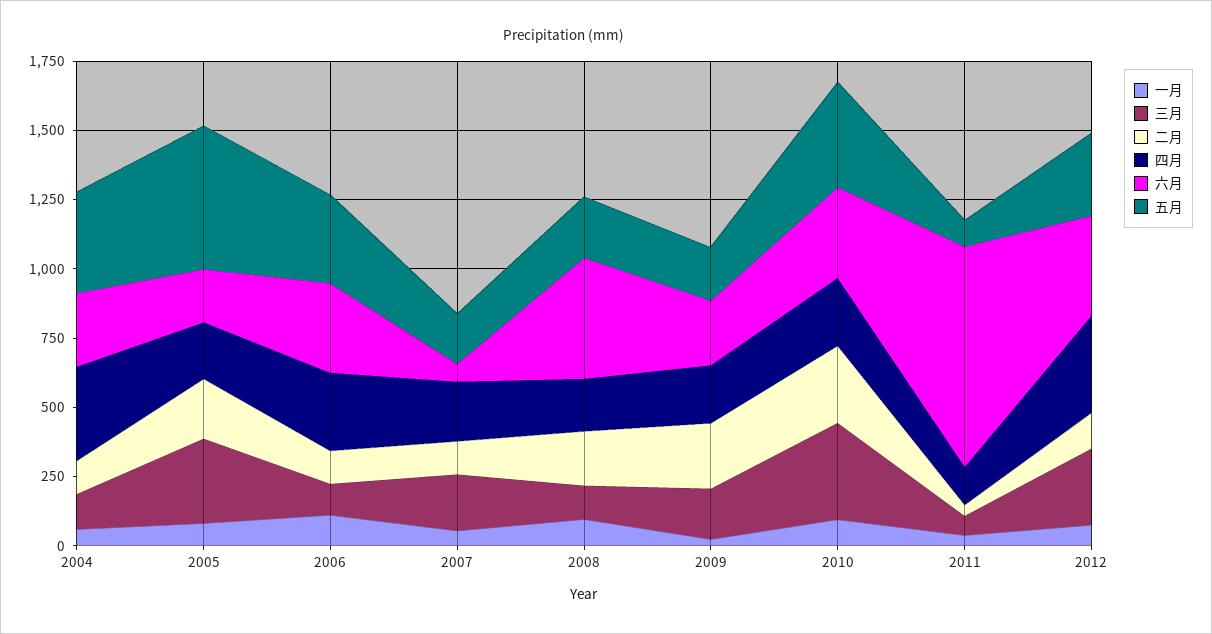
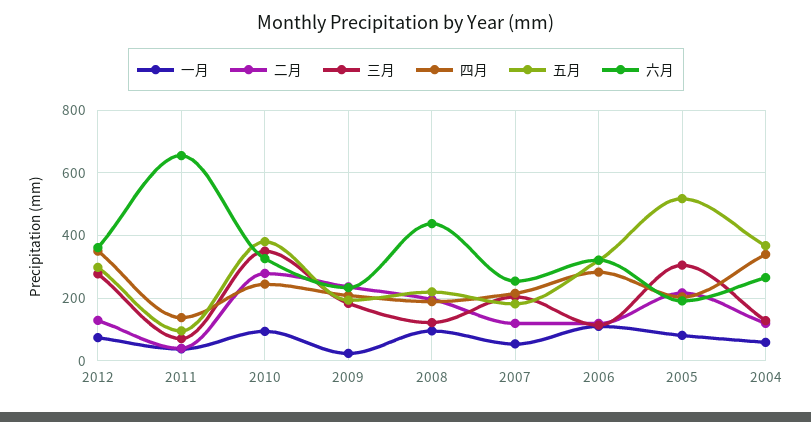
  {
    "一月": {
      "2004": 60,
      "2005": 80,
      "2006": 100,
      "2007": 60,
      "2008": 100,
      "2009": 20,
      "2010": 100,
      "2011": 40,
      "2012": 80
    },
    "三月": {
      "2004": 120,
      "2005": 300,
      "2006": 120,
      "2007": 200,
      "2008": 120,
      "2009": 180,
      "2010": 340,
      "2011": 80,
      "2012": 280
    },
    "二月": {
      "2004": 120,
      "2005": 220,
      "2006": 120,
      "2007": 120,
      "2008": 200,
      "2009": 240,
      "2010": 280,
      "2011": 40,
      "2012": 120
    },
    "四月": {
      "2004": 340,
      "2005": 200,
      "2006": 280,
      "2007": 220,
      "2008": 180,
      "2009": 200,
      "2010": 240,
      "2011": 140,
      "2012": 360
    },
    "六月": {
      "2004": 260,
      "2005": 200,
      "2006": 320,
-     "2007": 50,
+     "2007": 260,
      "2008": 440,
      "2009": 240,
      "2010": 320,
-     "2011": 800,
+     "2011": 660,
      "2012": 360
    },
    "五月": {
      "2004": 360,
      "2005": 520,
      "2006": 320,
      "2007": 180,
      "2008": 220,
      "2009": 200,
      "2010": 380,
      "2011": 100,
      "2012": 300
    }
  }

